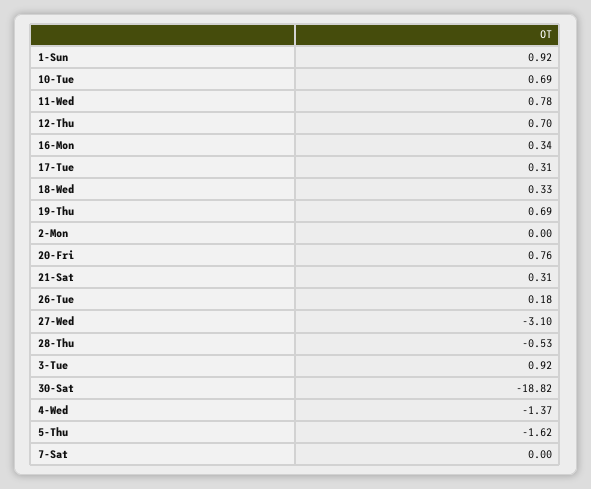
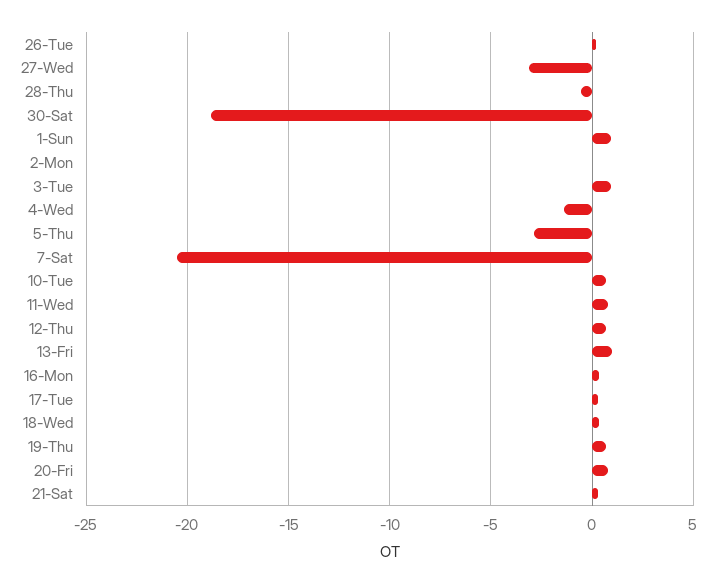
  {
    "1-Sun": 0.92,
    "10-Tue": 0.69,
    "11-Wed": 0.78,
    "12-Thu": 0.7,
    "16-Mon": 0.34,
    "17-Tue": 0.31,
    "18-Wed": 0.33,
    "19-Thu": 0.69,
    "2-Mon": 0,
    "20-Fri": 0.76,
    "21-Sat": 0.31,
    "26-Tue": 0.18,
    "27-Wed": -3.1,
    "28-Thu": -0.53,
    "3-Tue": 0.92,
    "30-Sat": -18.82,
    "4-Wed": -1.37,
-   "5-Thu": -1.62,
+   "5-Thu": -3,
-   "7-Sat": 0
+   "7-Sat": -20.5,
+   "13-Fri": 1
  }

